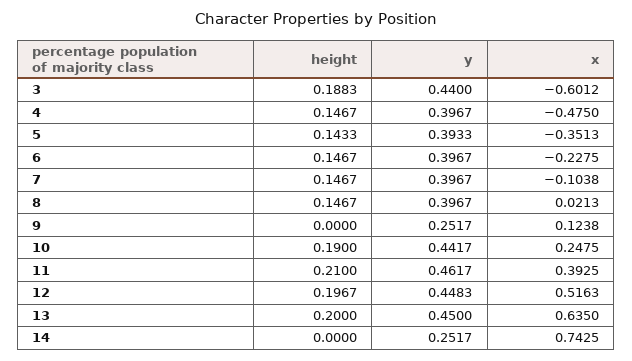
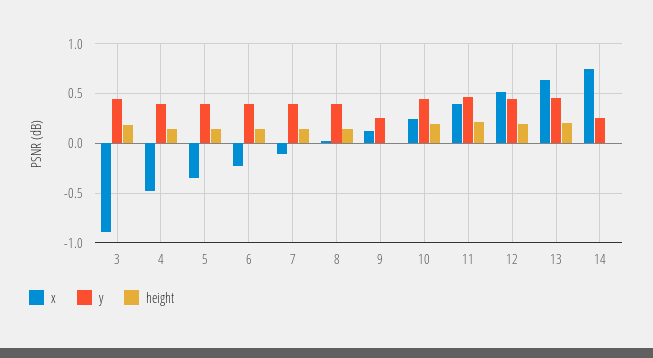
  {
    "height": {
      "3": 0.1883,
      "4": 0.1467,
      "5": 0.1433,
      "6": 0.1467,
      "7": 0.1467,
      "8": 0.1467,
      "9": 0,
      "10": 0.19,
      "11": 0.21,
      "12": 0.1967,
      "13": 0.2,
      "14": 0
    },
    "y": {
      "3": 0.44,
      "4": 0.3967,
      "5": 0.3933,
      "6": 0.3967,
      "7": 0.3967,
      "8": 0.3967,
      "9": 0.2517,
      "10": 0.4417,
      "11": 0.4617,
      "12": 0.4483,
      "13": 0.45,
      "14": 0.2517
    },
    "x": {
-     "3": -0.6012,
+     "3": -0.9,
      "4": -0.475,
      "5": -0.3513,
      "6": -0.2275,
      "7": -0.1038,
      "8": 0.0213,
      "9": 0.1238,
      "10": 0.2475,
      "11": 0.3925,
      "12": 0.5163,
      "13": 0.635,
      "14": 0.7425
    }
  }

